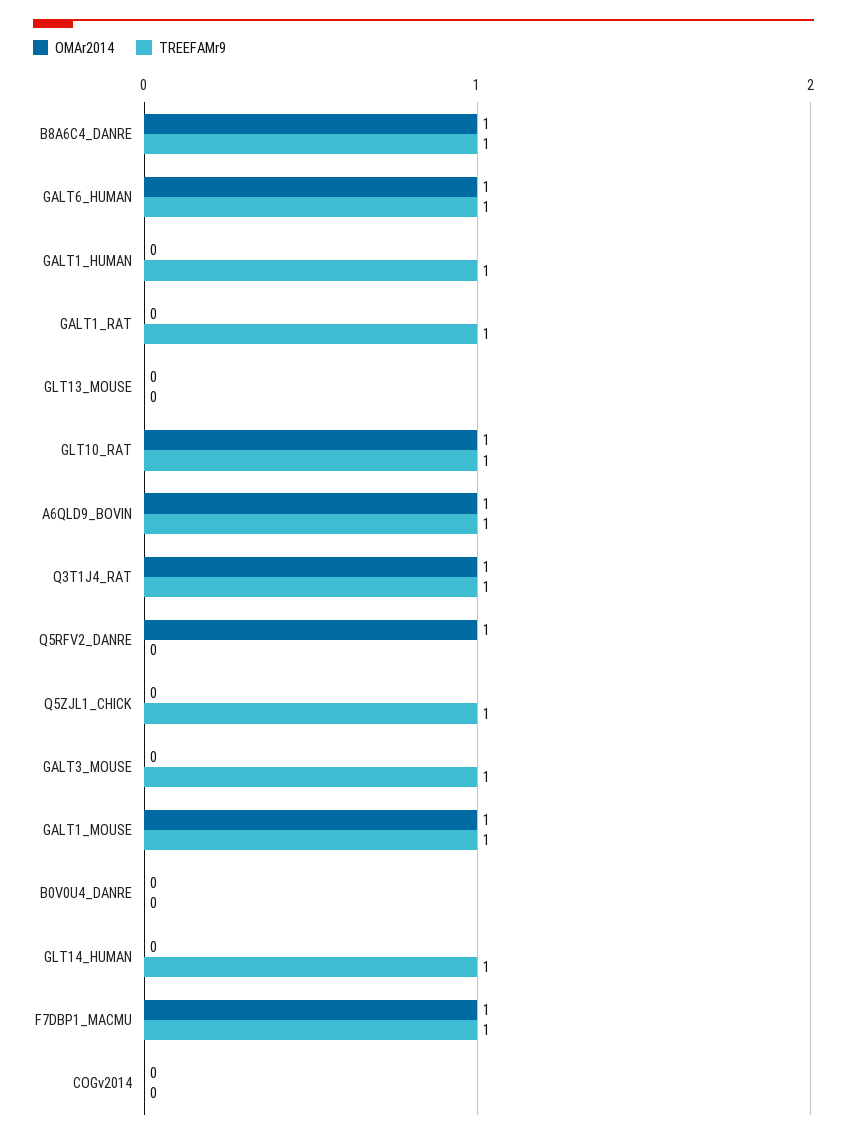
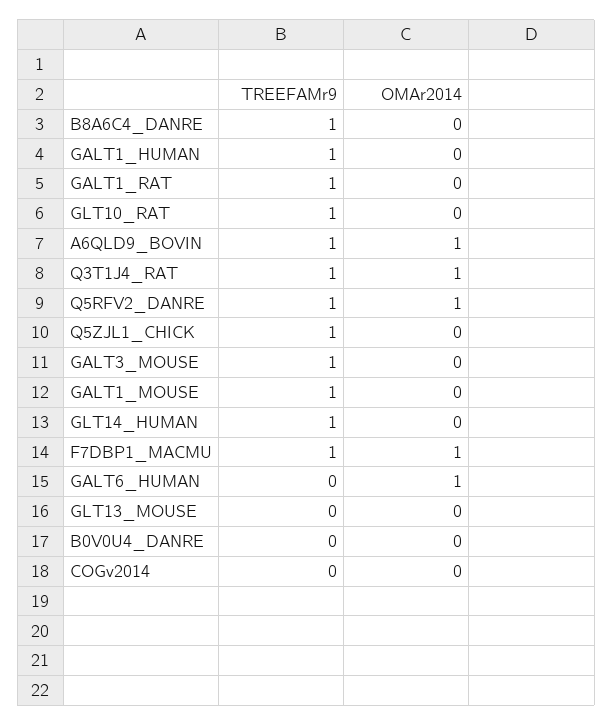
  {
    "OMAr2014": {
-     "B8A6C4_DANRE": 1,
+     "B8A6C4_DANRE": 0,
      "GALT6_HUMAN": 1,
      "GALT1_HUMAN": 0,
      "GALT1_RAT": 0,
      "GLT13_MOUSE": 0,
-     "GLT10_RAT": 1,
+     "GLT10_RAT": 0,
      "A6QLD9_BOVIN": 1,
      "Q3T1J4_RAT": 1,
      "Q5RFV2_DANRE": 1,
      "Q5ZJL1_CHICK": 0,
      "GALT3_MOUSE": 0,
-     "GALT1_MOUSE": 1,
+     "GALT1_MOUSE": 0,
      "B0V0U4_DANRE": 0,
      "GLT14_HUMAN": 0,
      "F7DBP1_MACMU": 1,
      "COGv2014": 0
    },
    "TREEFAMr9": {
      "B8A6C4_DANRE": 1,
-     "GALT6_HUMAN": 1,
+     "GALT6_HUMAN": 0,
      "GALT1_HUMAN": 1,
      "GALT1_RAT": 1,
      "GLT13_MOUSE": 0,
      "GLT10_RAT": 1,
      "A6QLD9_BOVIN": 1,
      "Q3T1J4_RAT": 1,
-     "Q5RFV2_DANRE": 0,
+     "Q5RFV2_DANRE": 1,
      "Q5ZJL1_CHICK": 1,
      "GALT3_MOUSE": 1,
      "GALT1_MOUSE": 1,
      "B0V0U4_DANRE": 0,
      "GLT14_HUMAN": 1,
      "F7DBP1_MACMU": 1,
      "COGv2014": 0
    }
  }

